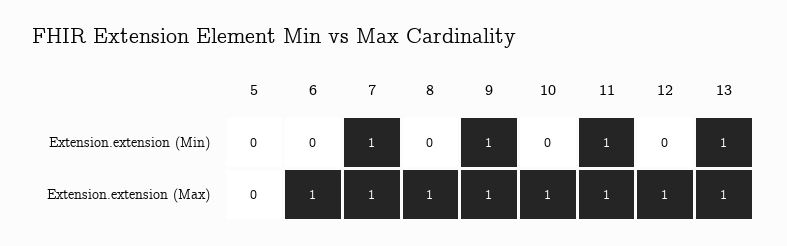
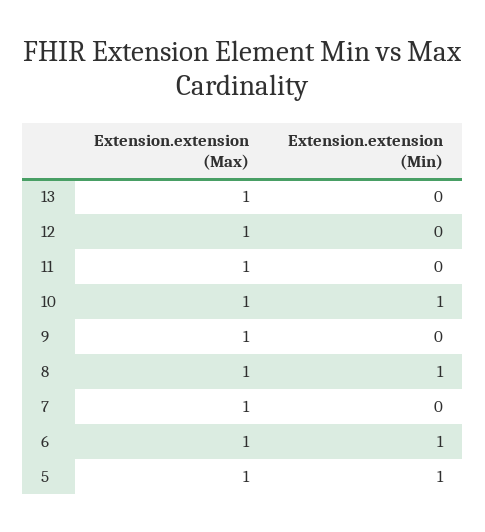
  {
    "5": {
-     "Extension.extension (Min)": 0,
+     "Extension.extension (Min)": 1,
-     "Extension.extension (Max)": 0
+     "Extension.extension (Max)": 1
    },
    "6": {
-     "Extension.extension (Min)": 0,
+     "Extension.extension (Min)": 1,
      "Extension.extension (Max)": 1
    },
    "7": {
-     "Extension.extension (Min)": 1,
+     "Extension.extension (Min)": 0,
      "Extension.extension (Max)": 1
    },
    "8": {
-     "Extension.extension (Min)": 0,
+     "Extension.extension (Min)": 1,
      "Extension.extension (Max)": 1
    },
    "9": {
-     "Extension.extension (Min)": 1,
+     "Extension.extension (Min)": 0,
      "Extension.extension (Max)": 1
    },
    "10": {
-     "Extension.extension (Min)": 0,
+     "Extension.extension (Min)": 1,
      "Extension.extension (Max)": 1
    },
    "11": {
-     "Extension.extension (Min)": 1,
+     "Extension.extension (Min)": 0,
      "Extension.extension (Max)": 1
    },
    "12": {
      "Extension.extension (Min)": 0,
      "Extension.extension (Max)": 1
    },
    "13": {
-     "Extension.extension (Min)": 1,
+     "Extension.extension (Min)": 0,
      "Extension.extension (Max)": 1
    }
  }

